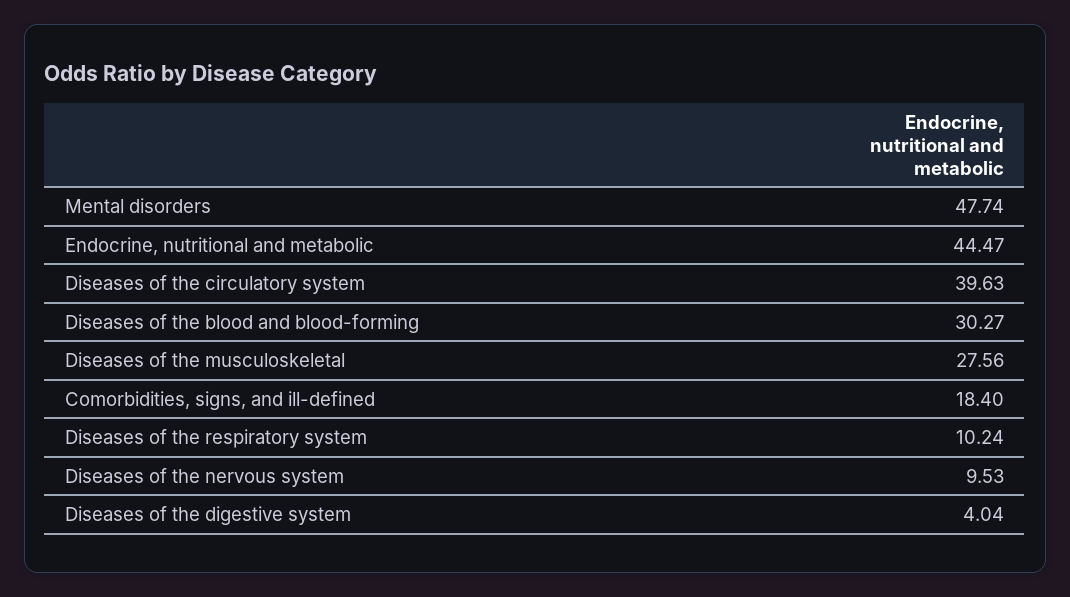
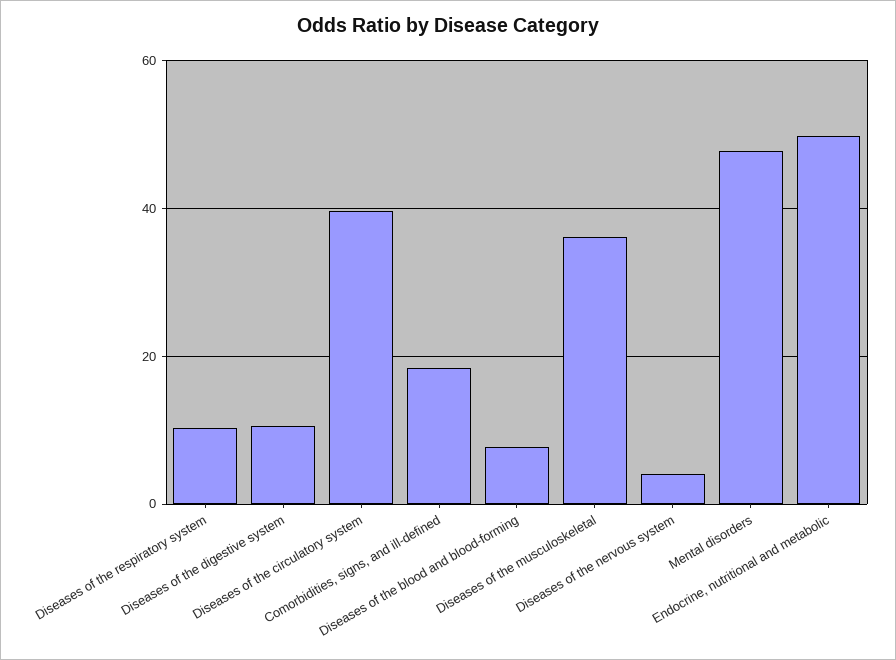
  {
    "Mental disorders": 47.74,
-   "Endocrine, nutritional and metabolic": 44.47,
+   "Endocrine, nutritional and metabolic": 50,
    "Diseases of the circulatory system": 39.63,
-   "Diseases of the blood and blood-forming": 30.27,
+   "Diseases of the blood and blood-forming": 8,
-   "Diseases of the musculoskeletal": 27.56,
+   "Diseases of the musculoskeletal": 36,
    "Comorbidities, signs, and ill-defined": 18.4,
    "Diseases of the respiratory system": 10.24,
-   "Diseases of the nervous system": 9.53,
+   "Diseases of the nervous system": 4,
-   "Diseases of the digestive system": 4.04
+   "Diseases of the digestive system": 10
  }

